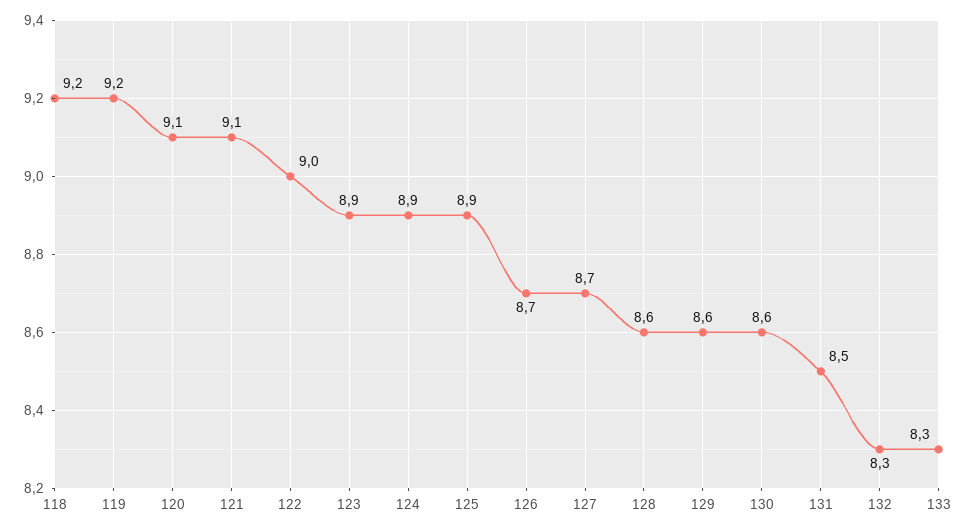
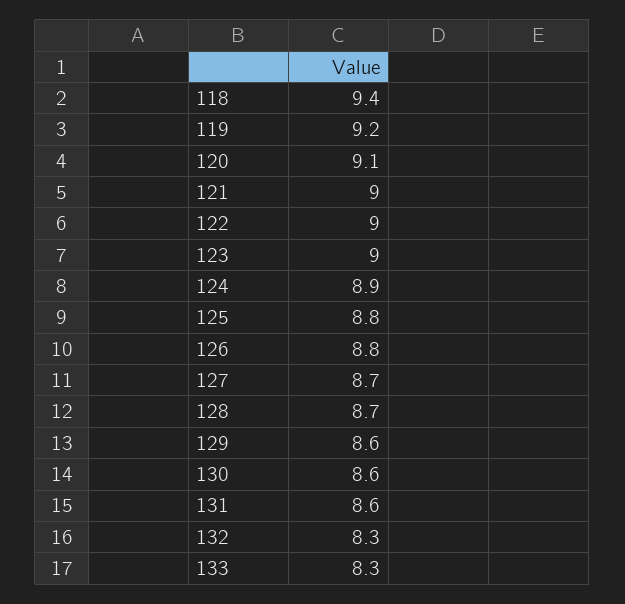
  {
-   "118": 9.2,
+   "118": 9.4,
    "119": 9.2,
    "120": 9.1,
-   "121": 9.1,
+   "121": 9,
    "122": 9,
-   "123": 8.9,
+   "123": 9,
    "124": 8.9,
-   "125": 8.9,
+   "125": 8.8,
-   "126": 8.7,
+   "126": 8.8,
    "127": 8.7,
-   "128": 8.6,
+   "128": 8.7,
    "129": 8.6,
    "130": 8.6,
-   "131": 8.5,
+   "131": 8.6,
    "132": 8.3,
    "133": 8.3
  }

